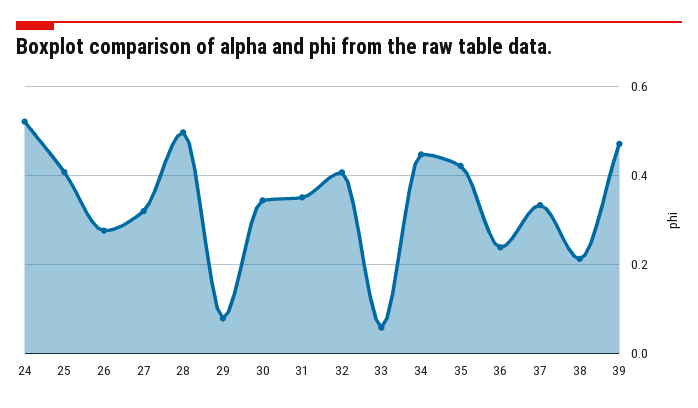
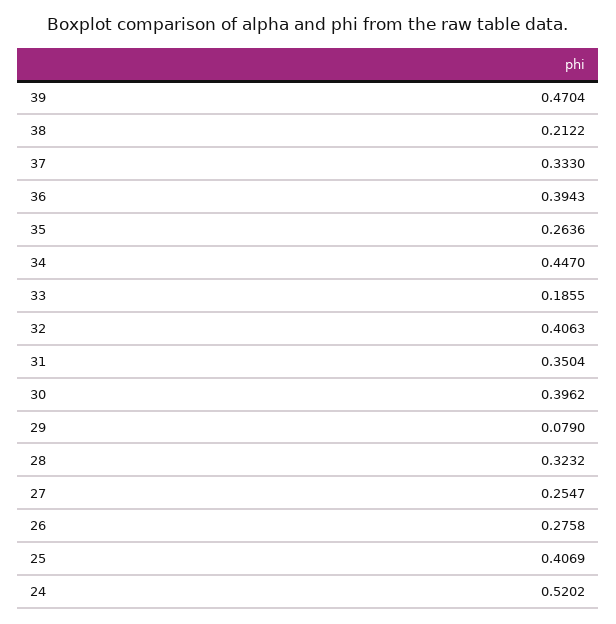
  {
    "24": 0.5202,
    "25": 0.4069,
    "26": 0.2758,
-   "27": 0.32,
+   "27": 0.2547,
-   "28": 0.5,
+   "28": 0.3232,
    "29": 0.079,
-   "30": 0.34,
+   "30": 0.3962,
    "31": 0.3504,
    "32": 0.4063,
-   "33": 0.06,
+   "33": 0.1855,
    "34": 0.447,
-   "35": 0.42,
+   "35": 0.2636,
-   "36": 0.24,
+   "36": 0.3943,
    "37": 0.333,
    "38": 0.2122,
    "39": 0.4704
  }

